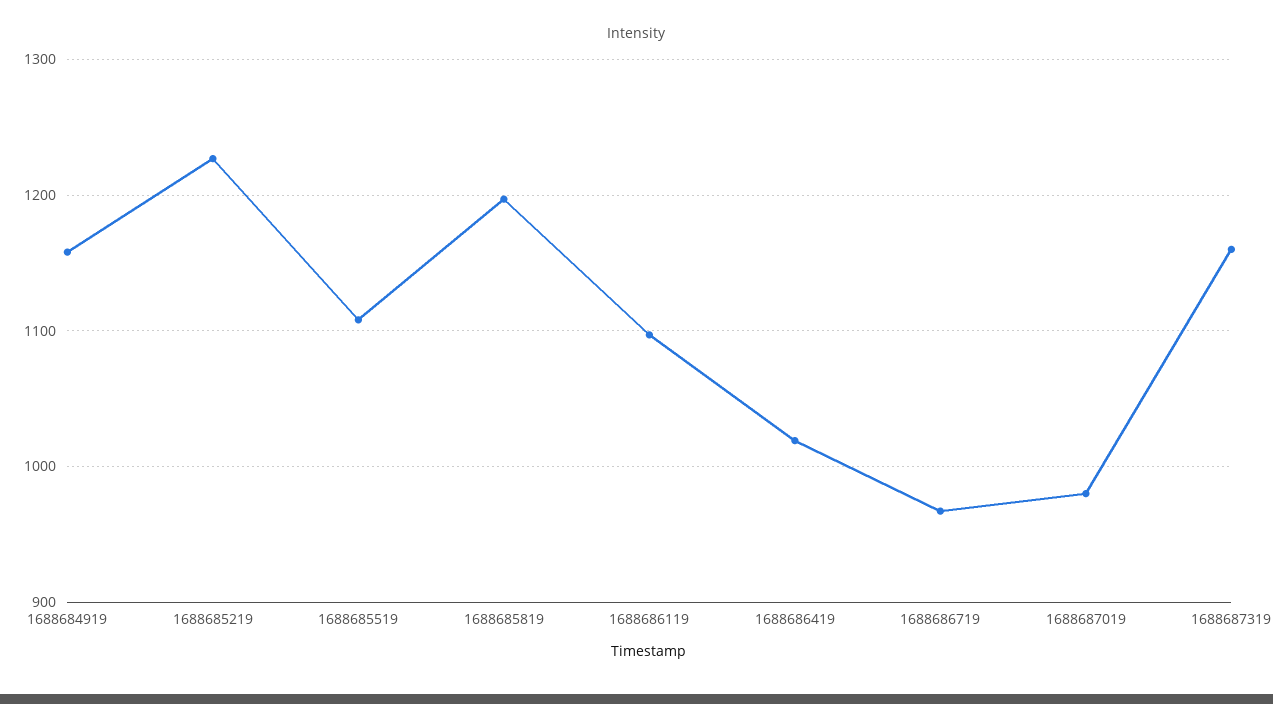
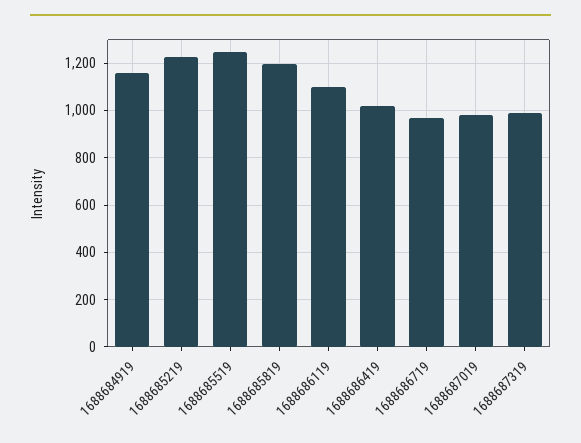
  {
    "1688684919": 1160,
    "1688685219": 1230,
-   "1688685519": 1110,
+   "1688685519": 1250,
    "1688685819": 1200,
    "1688686119": 1100,
    "1688686419": 1020,
    "1688686719": 970,
    "1688687019": 980,
-   "1688687319": 1160
+   "1688687319": 1000
  }

